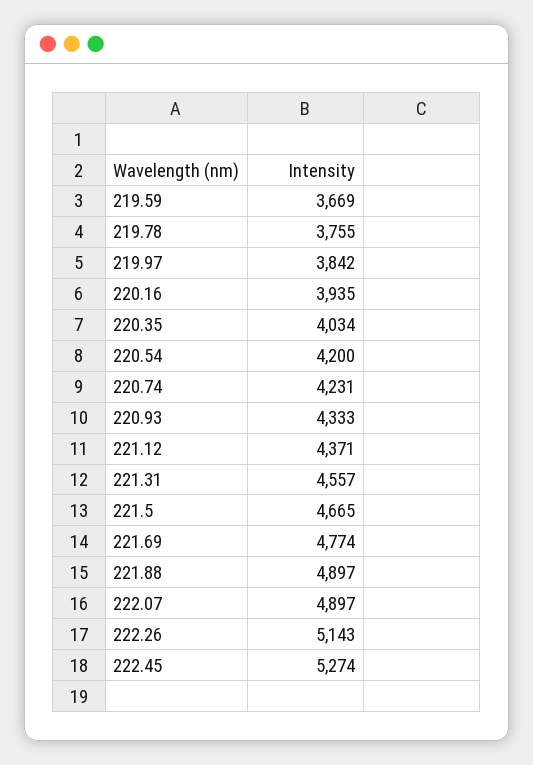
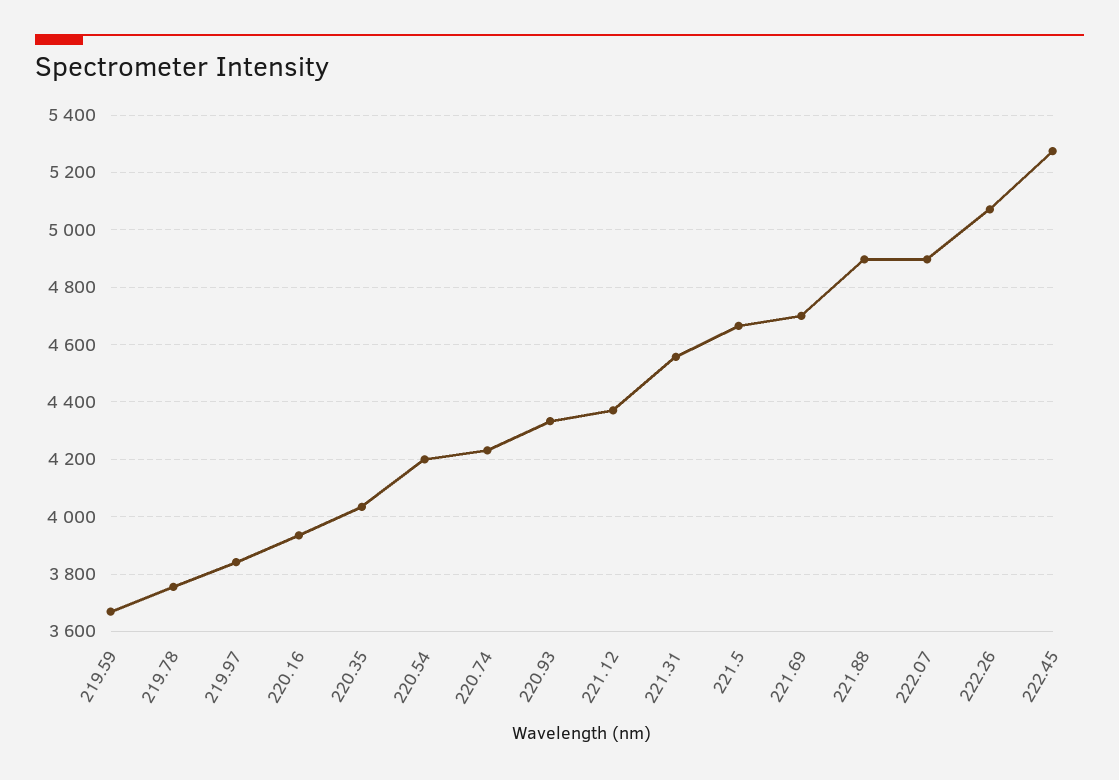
  {
    "219.59": 3669,
    "219.78": 3755,
    "219.97": 3842,
    "220.16": 3935,
    "220.35": 4034,
    "220.54": 4200,
    "220.74": 4231,
    "220.93": 4333,
    "221.12": 4371,
    "221.31": 4557,
    "221.5": 4665,
-   "221.69": 4774,
+   "221.69": 4700,
    "221.88": 4897,
    "222.07": 4897,
-   "222.26": 5143,
+   "222.26": 5075,
    "222.45": 5274
  }

